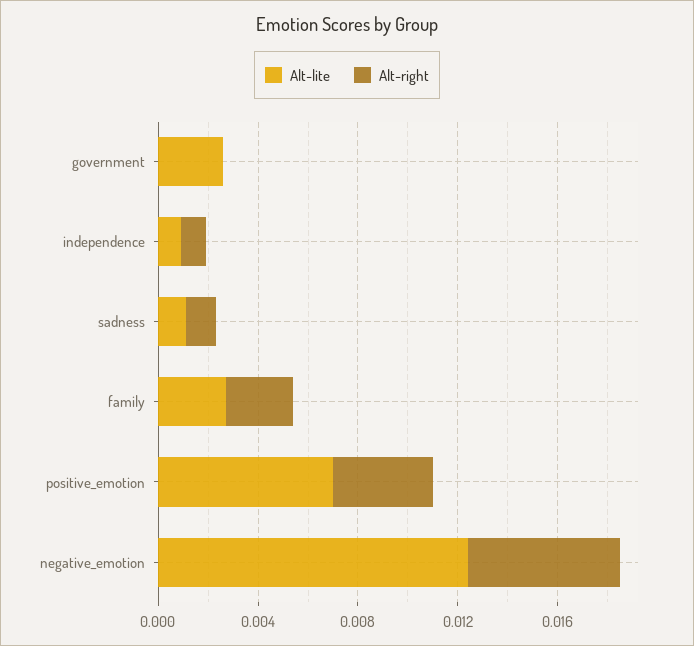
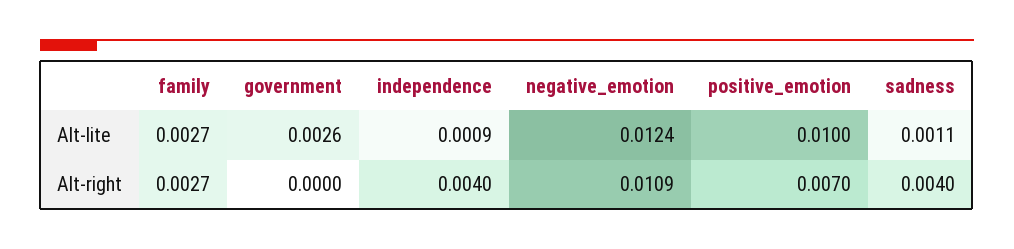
  {
    "Alt-lite": {
      "government": 0.0026,
      "independence": 0.0009,
      "sadness": 0.0011,
      "family": 0.0027,
-     "positive_emotion": 0.007,
+     "positive_emotion": 0.01,
      "negative_emotion": 0.0124
    },
    "Alt-right": {
      "government": 0,
-     "independence": 0.001,
+     "independence": 0.004,
-     "sadness": 0.001,
+     "sadness": 0.004,
      "family": 0.0027,
-     "positive_emotion": 0.004,
+     "positive_emotion": 0.007,
-     "negative_emotion": 0.006
+     "negative_emotion": 0.0109
    }
  }

